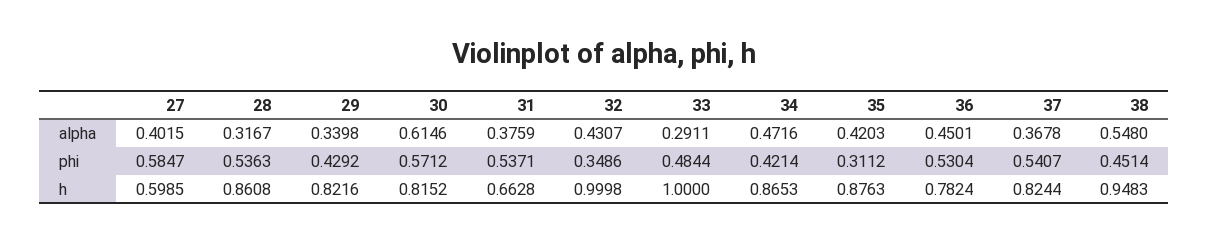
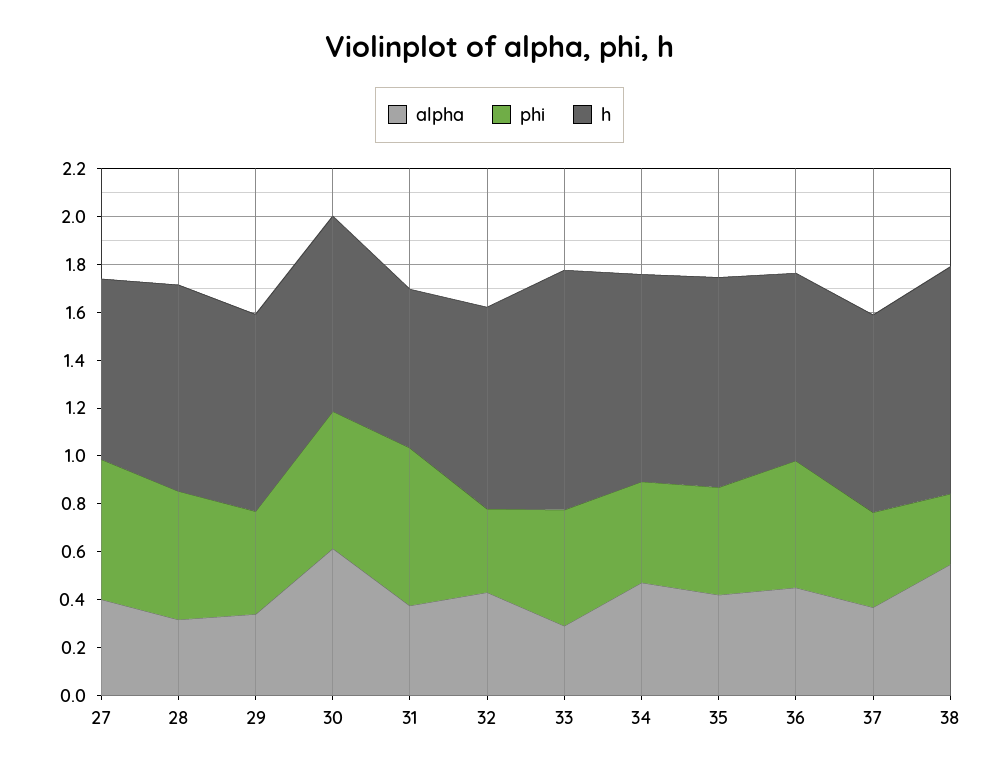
  {
    "alpha": {
      "27": 0.4015,
      "28": 0.3167,
      "29": 0.3398,
      "30": 0.6146,
      "31": 0.3759,
      "32": 0.4307,
      "33": 0.2911,
      "34": 0.4716,
      "35": 0.4203,
      "36": 0.4501,
      "37": 0.3678,
      "38": 0.548
    },
    "phi": {
      "27": 0.5847,
      "28": 0.5363,
      "29": 0.4292,
      "30": 0.5712,
-     "31": 0.5371,
+     "31": 0.65,
      "32": 0.3486,
      "33": 0.4844,
      "34": 0.4214,
-     "35": 0.3112,
+     "35": 0.45,
      "36": 0.5304,
-     "37": 0.5407,
+     "37": 0.4,
-     "38": 0.4514
+     "38": 0.3
    },
    "h": {
-     "27": 0.5985,
+     "27": 0.75,
      "28": 0.8608,
      "29": 0.8216,
      "30": 0.8152,
      "31": 0.6628,
-     "32": 0.9998,
+     "32": 0.85,
      "33": 1,
      "34": 0.8653,
      "35": 0.8763,
      "36": 0.7824,
      "37": 0.8244,
      "38": 0.9483
    }
  }

